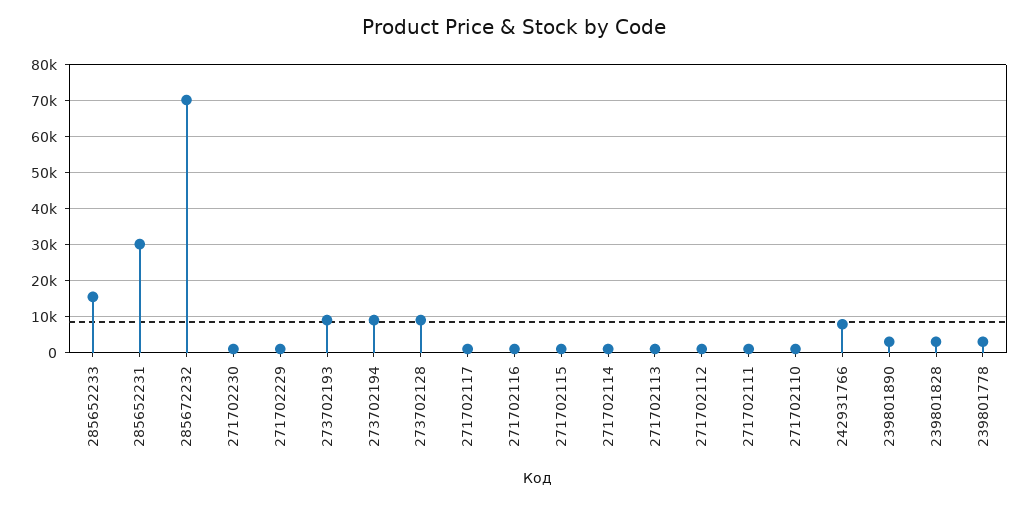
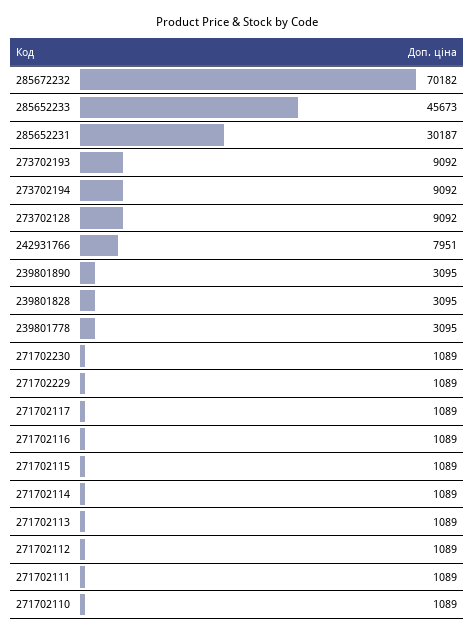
  {
-   "285652233": 16000,
+   "285652233": 45673,
    "285652231": 30187,
    "285672232": 70182,
    "271702230": 1089,
    "271702229": 1089,
    "273702193": 9092,
    "273702194": 9092,
    "273702128": 9092,
    "271702117": 1089,
    "271702116": 1089,
    "271702115": 1089,
    "271702114": 1089,
    "271702113": 1089,
    "271702112": 1089,
    "271702111": 1089,
    "271702110": 1089,
    "242931766": 7951,
    "239801890": 3095,
    "239801828": 3095,
    "239801778": 3095
  }

